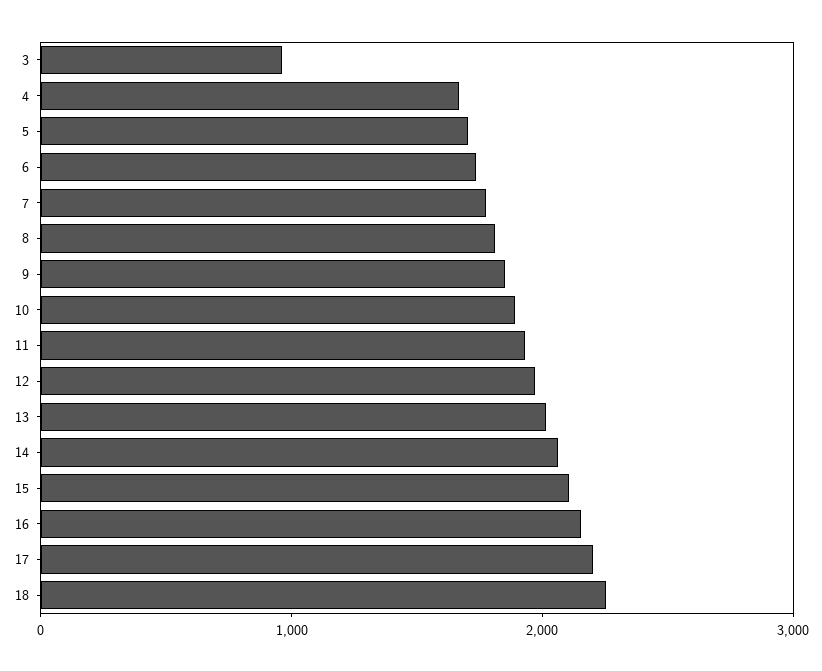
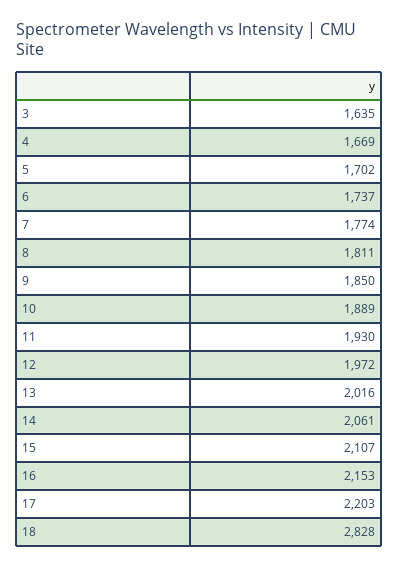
  {
-   "3": 1000,
+   "3": 1635,
    "4": 1669,
    "5": 1702,
    "6": 1737,
    "7": 1774,
    "8": 1811,
    "9": 1850,
    "10": 1889,
    "11": 1930,
    "12": 1972,
    "13": 2016,
    "14": 2061,
    "15": 2107,
    "16": 2153,
    "17": 2203,
-   "18": 2200
+   "18": 2828
  }

